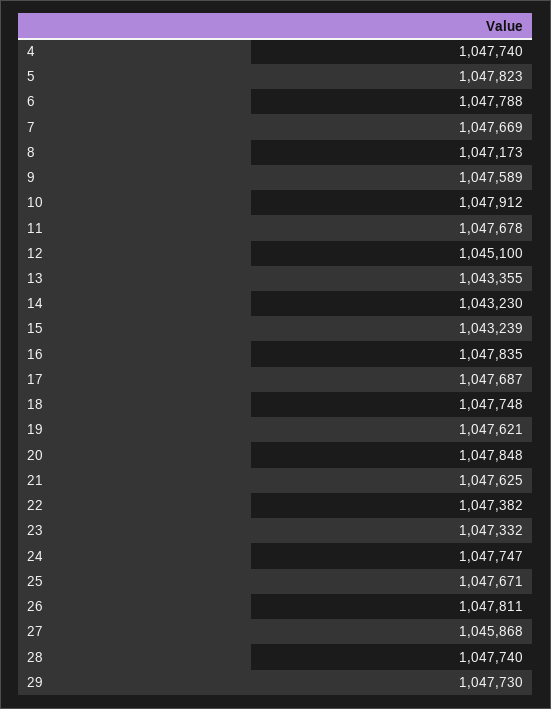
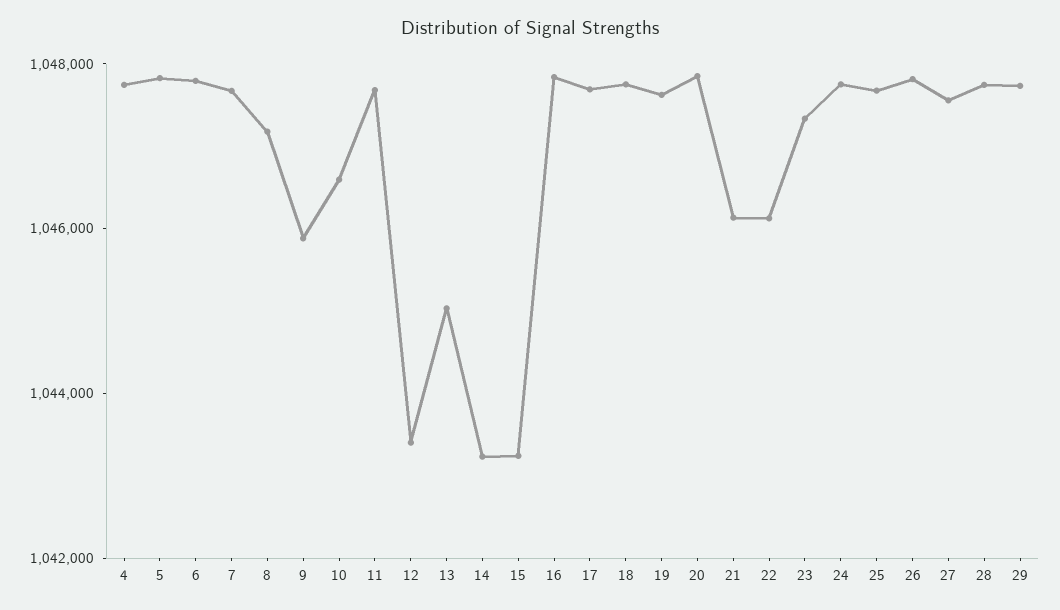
  {
    "4": 1047740,
    "5": 1047823,
    "6": 1047788,
    "7": 1047669,
    "8": 1047173,
-   "9": 1047589,
+   "9": 1046000,
-   "10": 1047912,
+   "10": 1046500,
    "11": 1047678,
-   "12": 1045100,
+   "12": 1043500,
-   "13": 1043355,
+   "13": 1045000,
    "14": 1043230,
    "15": 1043239,
    "16": 1047835,
    "17": 1047687,
    "18": 1047748,
    "19": 1047621,
    "20": 1047848,
-   "21": 1047625,
+   "21": 1046000,
-   "22": 1047382,
+   "22": 1046000,
    "23": 1047332,
    "24": 1047747,
    "25": 1047671,
    "26": 1047811,
-   "27": 1045868,
+   "27": 1047500,
    "28": 1047740,
    "29": 1047730
  }

